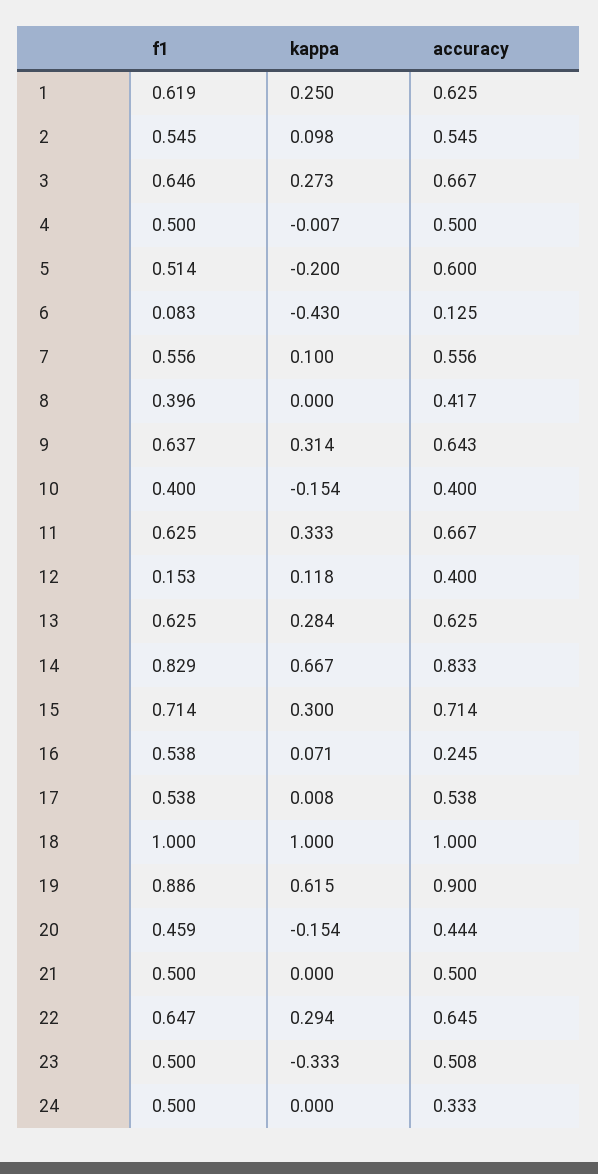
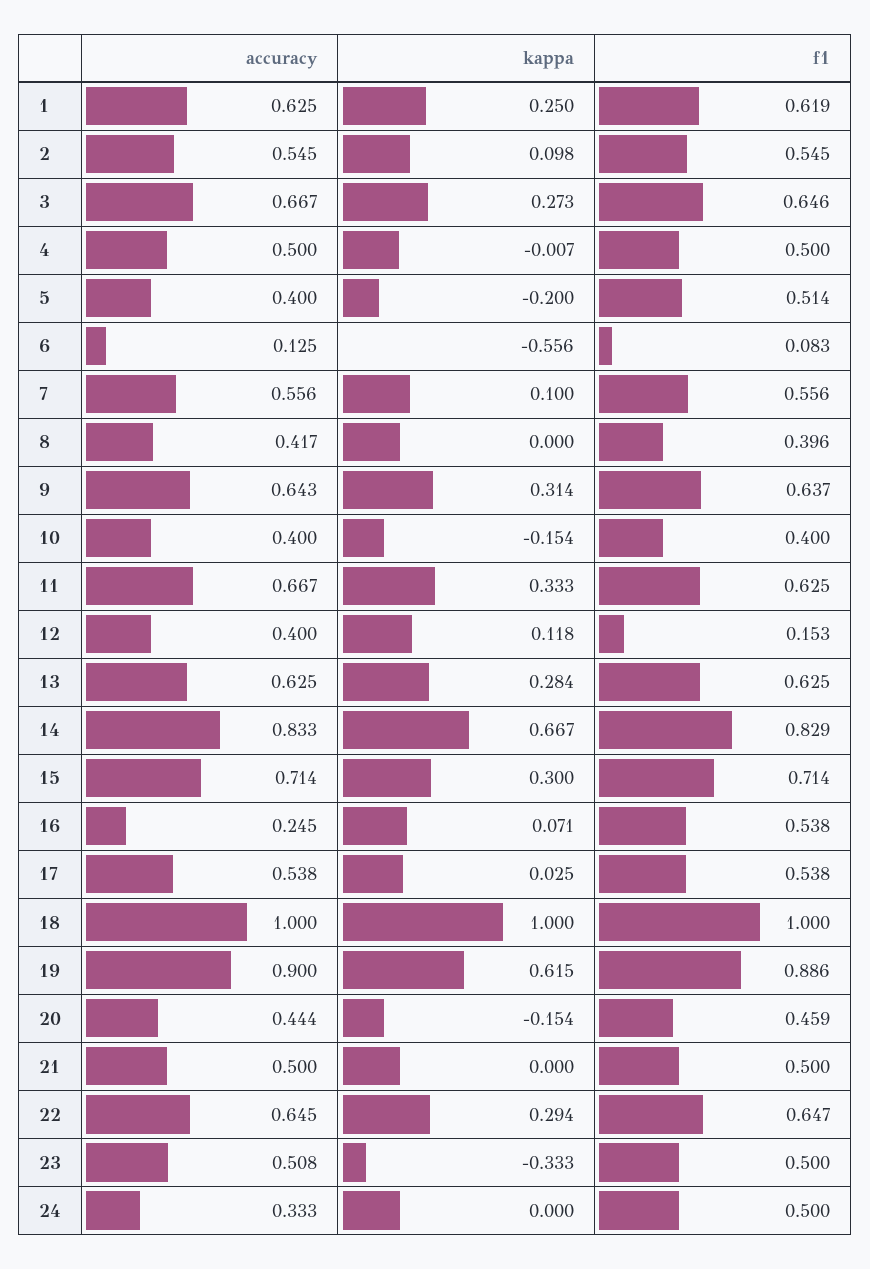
  {
    "f1": {
      "1": 0.619,
      "2": 0.545,
      "3": 0.646,
      "4": 0.5,
      "5": 0.514,
      "6": 0.083,
      "7": 0.556,
      "8": 0.396,
      "9": 0.637,
      "10": 0.4,
      "11": 0.625,
      "12": 0.153,
      "13": 0.625,
      "14": 0.829,
      "15": 0.714,
      "16": 0.538,
      "17": 0.538,
      "18": 1,
      "19": 0.886,
      "20": 0.459,
      "21": 0.5,
      "22": 0.647,
      "23": 0.5,
      "24": 0.5
    },
    "kappa": {
      "1": 0.25,
      "2": 0.098,
      "3": 0.273,
      "4": -0.007,
      "5": -0.2,
-     "6": -0.43,
+     "6": -0.556,
      "7": 0.1,
      "8": 0,
      "9": 0.314,
      "10": -0.154,
      "11": 0.333,
      "12": 0.118,
      "13": 0.284,
      "14": 0.667,
      "15": 0.3,
      "16": 0.071,
-     "17": 0.008,
+     "17": 0.025,
      "18": 1,
      "19": 0.615,
      "20": -0.154,
      "21": 0,
      "22": 0.294,
      "23": -0.333,
      "24": 0
    },
    "accuracy": {
      "1": 0.625,
      "2": 0.545,
      "3": 0.667,
      "4": 0.5,
-     "5": 0.6,
+     "5": 0.4,
      "6": 0.125,
      "7": 0.556,
      "8": 0.417,
      "9": 0.643,
      "10": 0.4,
      "11": 0.667,
      "12": 0.4,
      "13": 0.625,
      "14": 0.833,
      "15": 0.714,
      "16": 0.245,
      "17": 0.538,
      "18": 1,
      "19": 0.9,
      "20": 0.444,
      "21": 0.5,
      "22": 0.645,
      "23": 0.508,
      "24": 0.333
    }
  }

